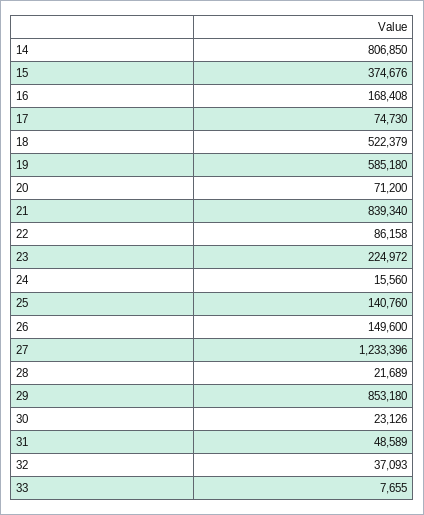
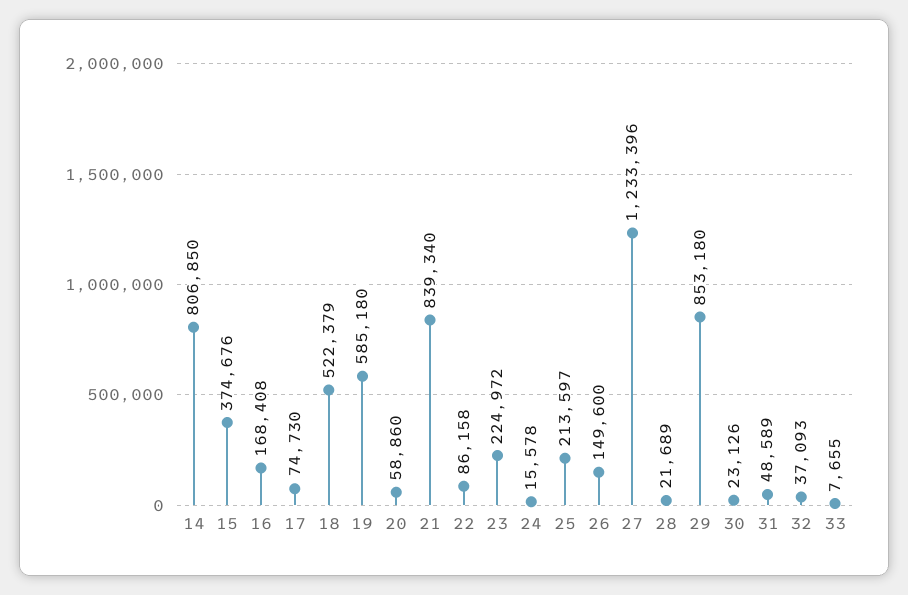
  {
    "14": 806850,
    "15": 374676,
    "16": 168408,
    "17": 74730,
    "18": 522379,
    "19": 585180,
-   "20": 71200,
+   "20": 58860,
    "21": 839340,
    "22": 86158,
    "23": 224972,
-   "24": 15560,
+   "24": 15578,
-   "25": 140760,
+   "25": 213597,
    "26": 149600,
    "27": 1233396,
    "28": 21689,
    "29": 853180,
    "30": 23126,
    "31": 48589,
    "32": 37093,
    "33": 7655
  }

